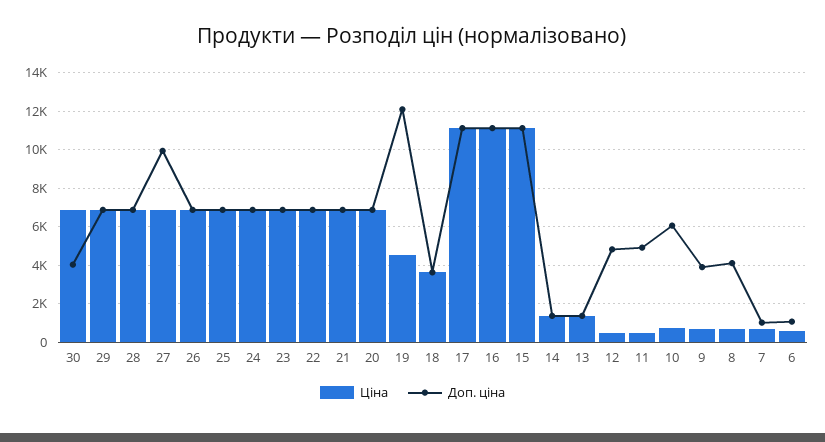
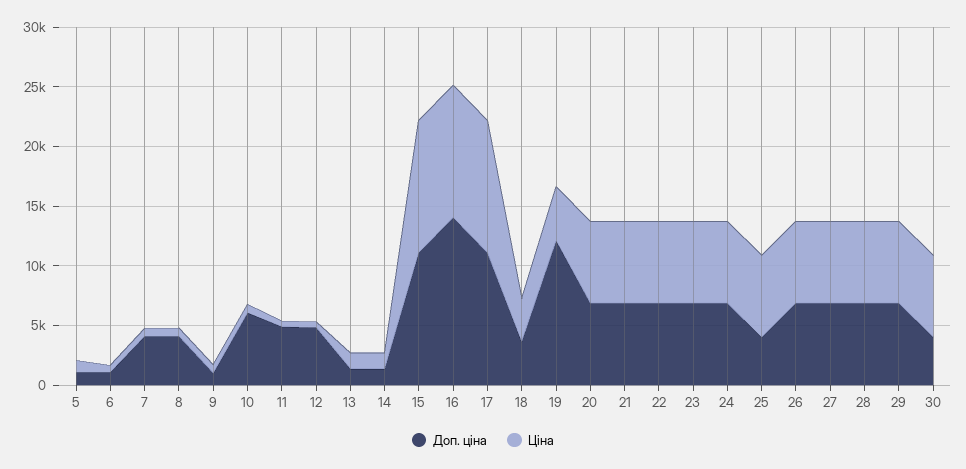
  {
    "Ціна": {
      "30": 7000,
      "29": 7000,
      "28": 7000,
      "27": 7000,
      "26": 7000,
      "25": 7000,
      "24": 7000,
      "23": 7000,
      "22": 7000,
      "21": 7000,
      "20": 7000,
      "19": 4500,
      "18": 3500,
      "17": 11000,
      "16": 11000,
      "15": 11000,
      "14": 1500,
      "13": 1500,
      "12": 500,
      "11": 500,
      "10": 500,
      "9": 500,
      "8": 500,
      "7": 500,
-     "6": 500
+     "6": 500,
+     "5": 1000
    },
    "Доп. ціна": {
      "30": 4000,
      "29": 7000,
      "28": 7000,
-     "27": 10000,
+     "27": 7000,
      "26": 7000,
-     "25": 7000,
+     "25": 4000,
      "24": 7000,
      "23": 7000,
      "22": 7000,
      "21": 7000,
      "20": 7000,
      "19": 12000,
      "18": 3500,
      "17": 11000,
-     "16": 11000,
+     "16": 14000,
      "15": 11000,
      "14": 1500,
      "13": 1500,
      "12": 5000,
      "11": 5000,
      "10": 6000,
-     "9": 4000,
+     "9": 1000,
      "8": 4000,
-     "7": 1000,
+     "7": 4000,
-     "6": 1000
+     "6": 1000,
+     "5": 1000
    }
  }

